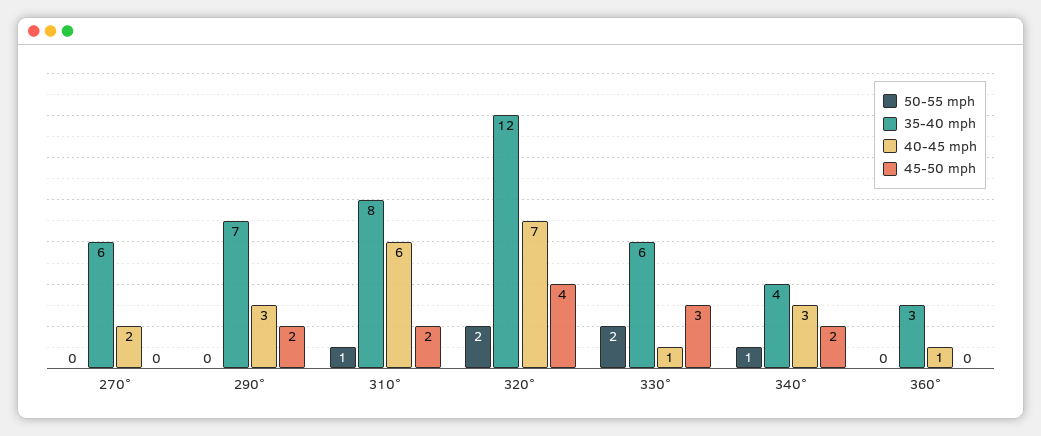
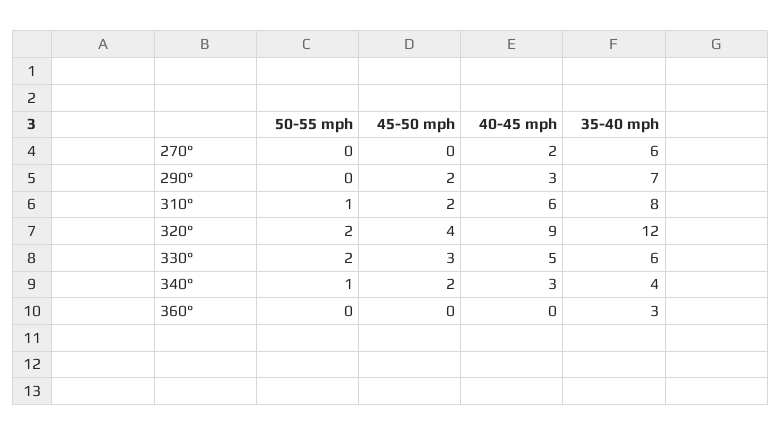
  {
    "50-55 mph": {
      "270°": 0,
      "290°": 0,
      "310°": 1,
      "320°": 2,
      "330°": 2,
      "340°": 1,
      "360°": 0
    },
    "35-40 mph": {
      "270°": 6,
      "290°": 7,
      "310°": 8,
      "320°": 12,
      "330°": 6,
      "340°": 4,
      "360°": 3
    },
    "40-45 mph": {
      "270°": 2,
      "290°": 3,
      "310°": 6,
-     "320°": 7,
+     "320°": 9,
-     "330°": 1,
+     "330°": 5,
      "340°": 3,
-     "360°": 1
+     "360°": 0
    },
    "45-50 mph": {
      "270°": 0,
      "290°": 2,
      "310°": 2,
      "320°": 4,
      "330°": 3,
      "340°": 2,
      "360°": 0
    }
  }

